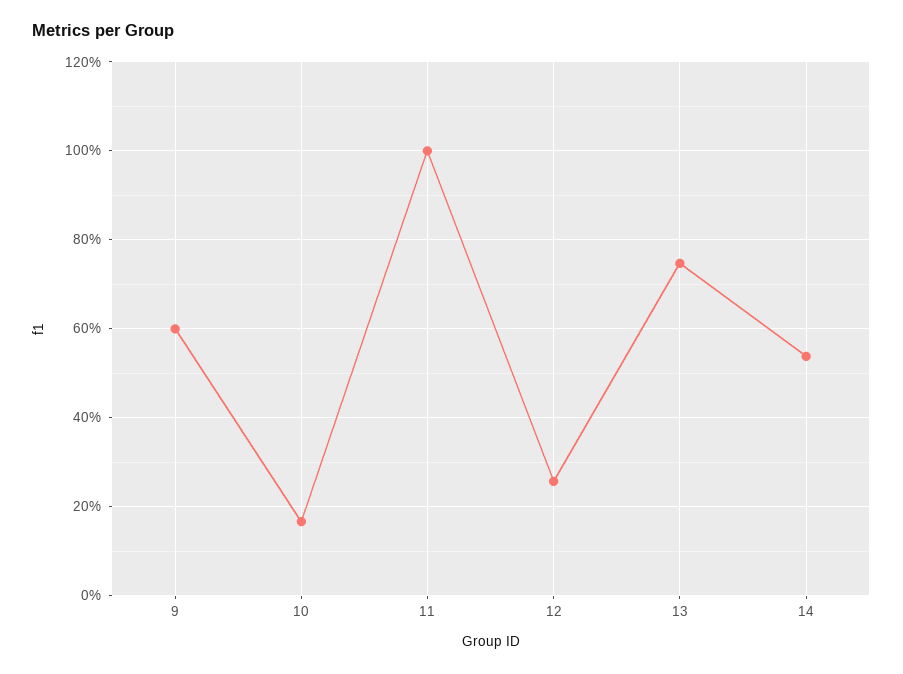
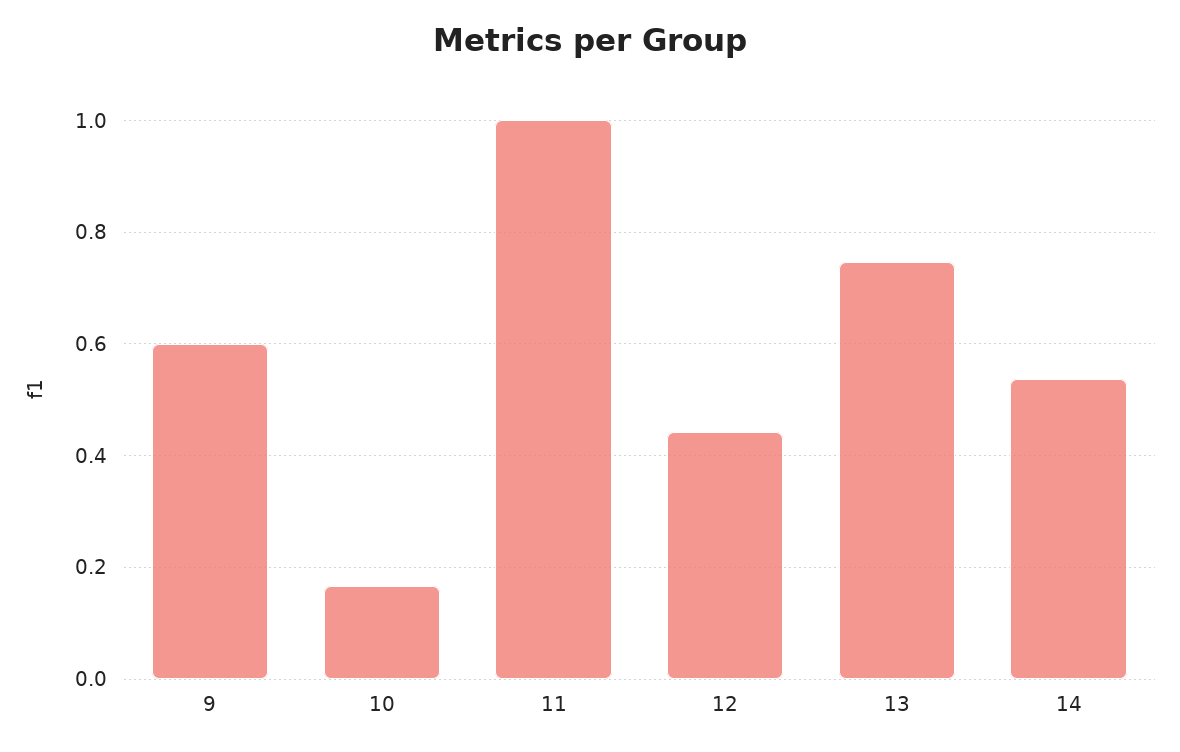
  {
    "9": 0.6,
    "10": 0.16,
    "11": 1,
-   "12": 0.26,
+   "12": 0.44,
    "13": 0.74,
    "14": 0.54
  }

